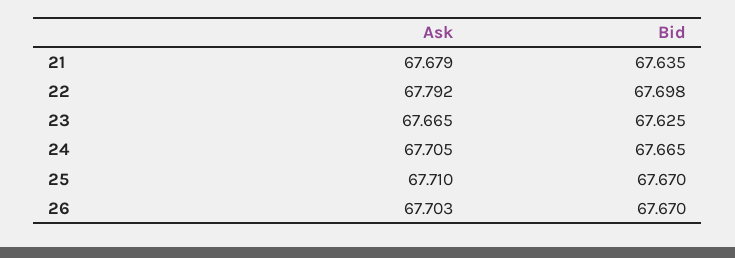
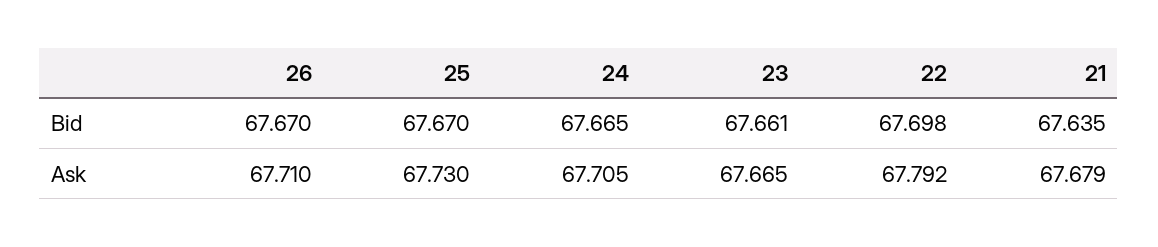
  {
    "Ask": {
      "21": 67.679,
      "22": 67.792,
      "23": 67.665,
      "24": 67.705,
-     "25": 67.71,
+     "25": 67.73,
-     "26": 67.703
+     "26": 67.71
    },
    "Bid": {
      "21": 67.635,
      "22": 67.698,
-     "23": 67.625,
+     "23": 67.661,
      "24": 67.665,
      "25": 67.67,
      "26": 67.67
    }
  }

